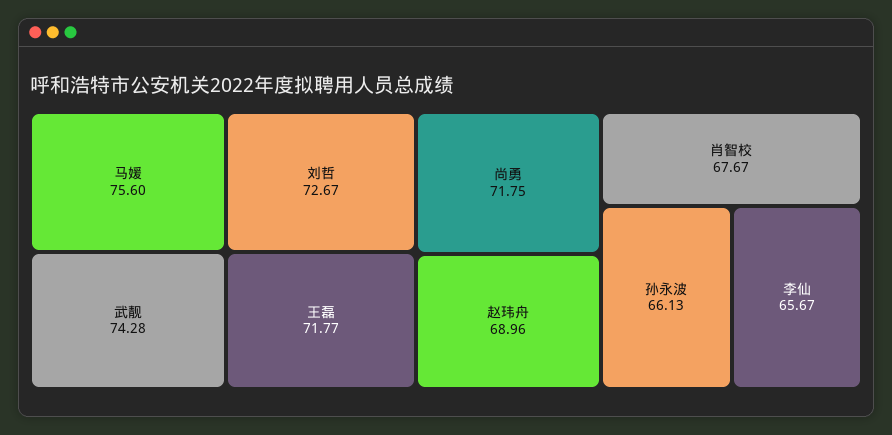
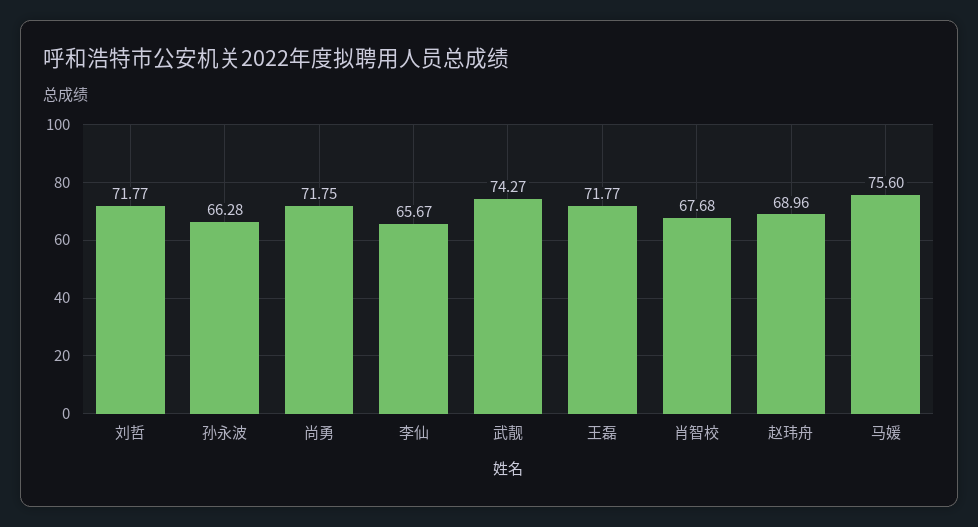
  {
    "马媛": 75.6,
-   "武靓": 74.28,
+   "武靓": 74.27,
-   "刘哲": 72.67,
+   "刘哲": 71.77,
    "王磊": 71.77,
    "尚勇": 71.75,
    "赵玮舟": 68.96,
-   "肖智校": 67.67,
+   "肖智校": 67.68,
-   "孙永波": 66.13,
+   "孙永波": 66.28,
    "李仙": 65.67
  }

